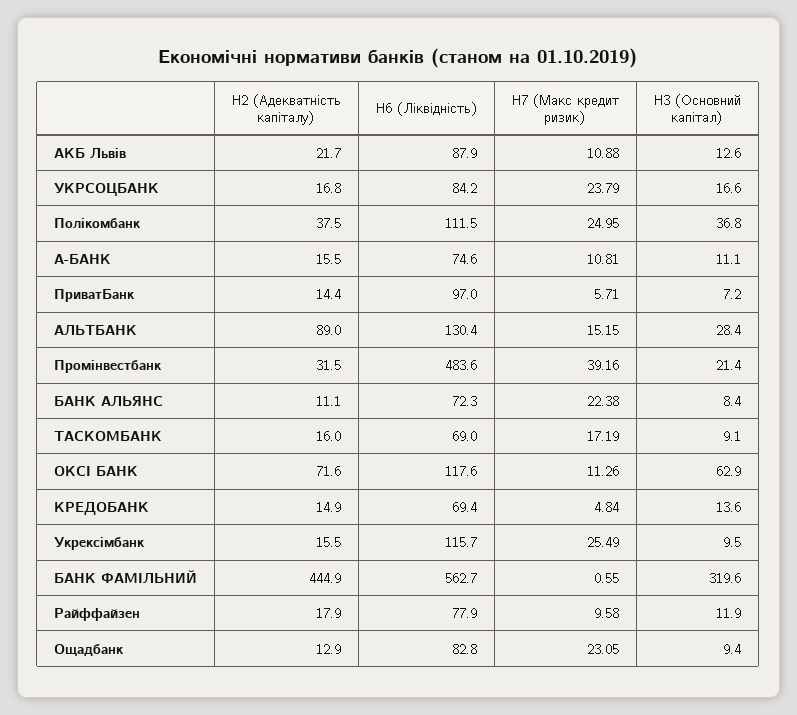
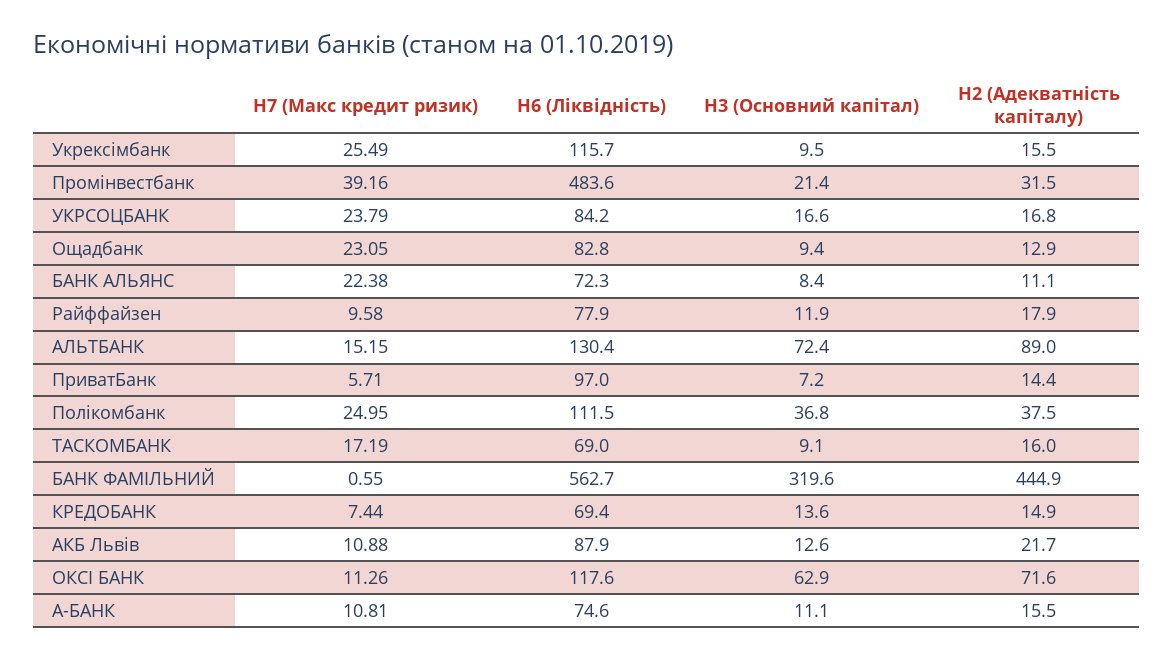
  {
    "Н2 (Адекватність капіталу)": {
      "АКБ Львів": 21.7,
      "УКРСОЦБАНК": 16.8,
      "Полікомбанк": 37.5,
      "А-БАНК": 15.5,
      "ПриватБанк": 14.4,
      "АЛЬТБАНК": 89,
      "Промінвестбанк": 31.5,
      "БАНК АЛЬЯНС": 11.1,
      "ТАСКОМБАНК": 16,
      "ОКСІ БАНК": 71.6,
      "КРЕДОБАНК": 14.9,
      "Укрексімбанк": 15.5,
      "БАНК ФАМІЛЬНИЙ": 444.9,
      "Райффайзен": 17.9,
      "Ощадбанк": 12.9
    },
    "Н6 (Ліквідність)": {
      "АКБ Львів": 87.9,
      "УКРСОЦБАНК": 84.2,
      "Полікомбанк": 111.5,
      "А-БАНК": 74.6,
      "ПриватБанк": 97,
      "АЛЬТБАНК": 130.4,
      "Промінвестбанк": 483.6,
      "БАНК АЛЬЯНС": 72.3,
      "ТАСКОМБАНК": 69,
      "ОКСІ БАНК": 117.6,
      "КРЕДОБАНК": 69.4,
      "Укрексімбанк": 115.7,
      "БАНК ФАМІЛЬНИЙ": 562.7,
      "Райффайзен": 77.9,
      "Ощадбанк": 82.8
    },
    "Н7 (Макс кредит ризик)": {
      "АКБ Львів": 10.88,
      "УКРСОЦБАНК": 23.79,
      "Полікомбанк": 24.95,
      "А-БАНК": 10.81,
      "ПриватБанк": 5.71,
      "АЛЬТБАНК": 15.15,
      "Промінвестбанк": 39.16,
      "БАНК АЛЬЯНС": 22.38,
      "ТАСКОМБАНК": 17.19,
      "ОКСІ БАНК": 11.26,
-     "КРЕДОБАНК": 4.84,
+     "КРЕДОБАНК": 7.44,
      "Укрексімбанк": 25.49,
      "БАНК ФАМІЛЬНИЙ": 0.55,
      "Райффайзен": 9.58,
      "Ощадбанк": 23.05
    },
    "Н3 (Основний капітал)": {
      "АКБ Львів": 12.6,
      "УКРСОЦБАНК": 16.6,
      "Полікомбанк": 36.8,
      "А-БАНК": 11.1,
      "ПриватБанк": 7.2,
-     "АЛЬТБАНК": 28.4,
+     "АЛЬТБАНК": 72.4,
      "Промінвестбанк": 21.4,
      "БАНК АЛЬЯНС": 8.4,
      "ТАСКОМБАНК": 9.1,
      "ОКСІ БАНК": 62.9,
      "КРЕДОБАНК": 13.6,
      "Укрексімбанк": 9.5,
      "БАНК ФАМІЛЬНИЙ": 319.6,
      "Райффайзен": 11.9,
      "Ощадбанк": 9.4
    }
  }

